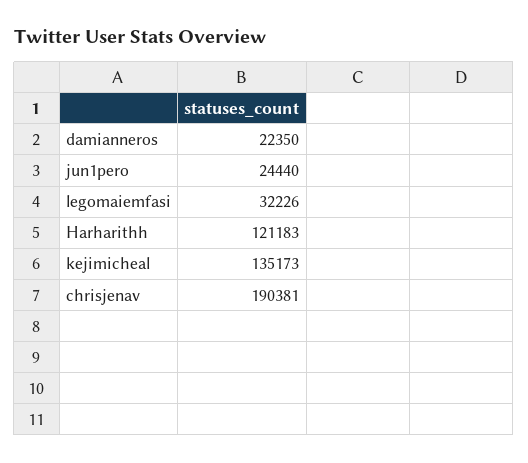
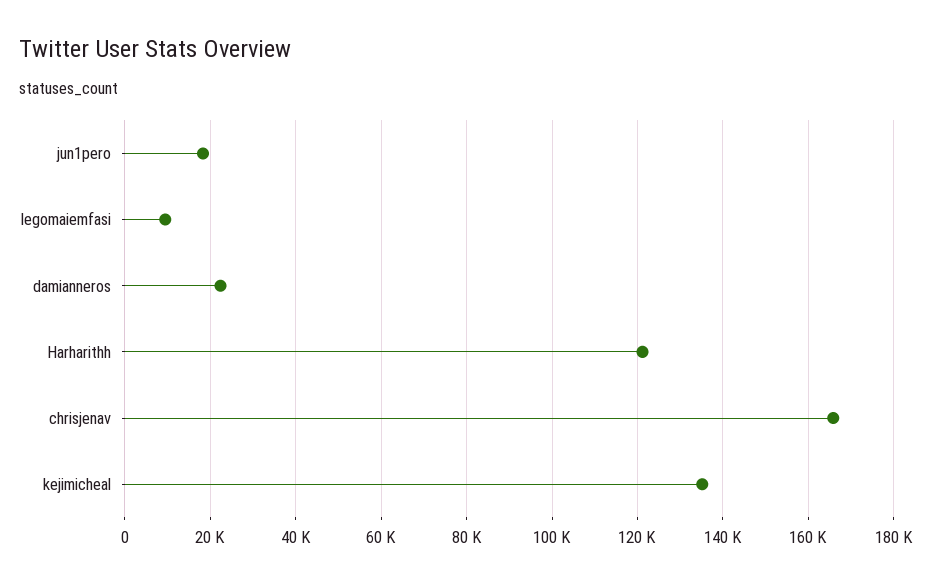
  {
    "damianneros": 22350,
-   "jun1pero": 24440,
+   "jun1pero": 18000,
-   "legomaiemfasi": 32226,
+   "legomaiemfasi": 10000,
    "Harharithh": 121183,
    "kejimicheal": 135173,
-   "chrisjenav": 190381
+   "chrisjenav": 166000
  }

